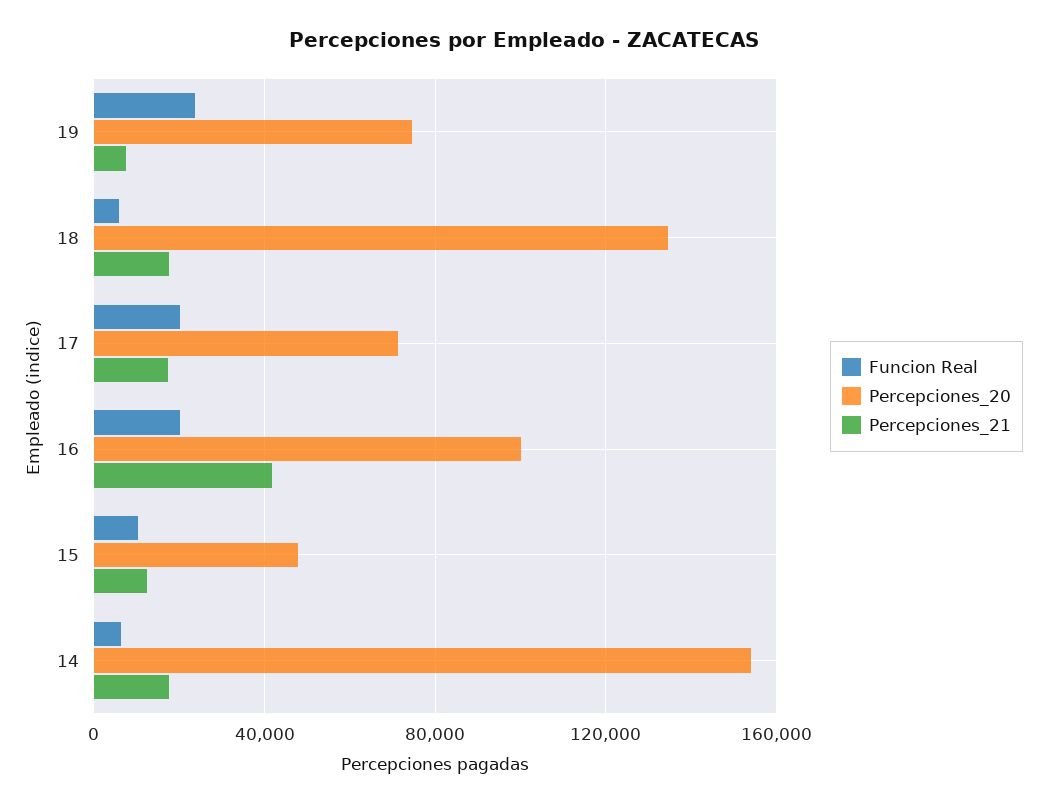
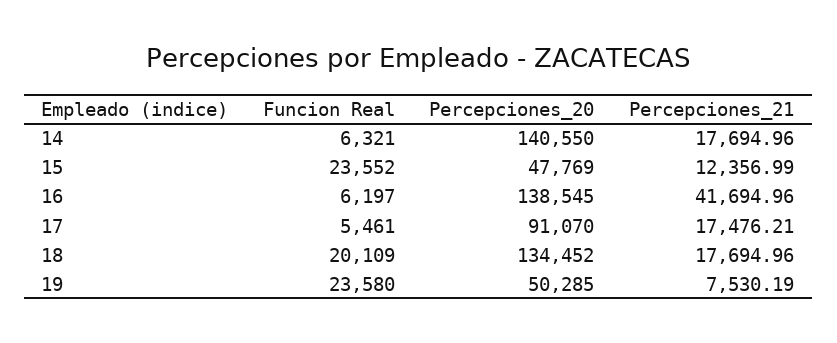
  {
    "Funcion Real": {
      "19": 23580,
-     "18": 5000,
+     "18": 20109,
-     "17": 20000,
+     "17": 5461,
-     "16": 20000,
+     "16": 6197,
-     "15": 10000,
+     "15": 23552,
      "14": 6321
    },
    "Percepciones_20": {
-     "19": 75000,
+     "19": 50285,
      "18": 134452,
-     "17": 70000,
+     "17": 91070,
-     "16": 100000,
+     "16": 138545,
      "15": 47769,
-     "14": 155000
+     "14": 140550
    },
    "Percepciones_21": {
      "19": 7530.19,
      "18": 17694.96,
      "17": 17476.21,
      "16": 41694.96,
      "15": 12356.99,
      "14": 17694.96
    }
  }

